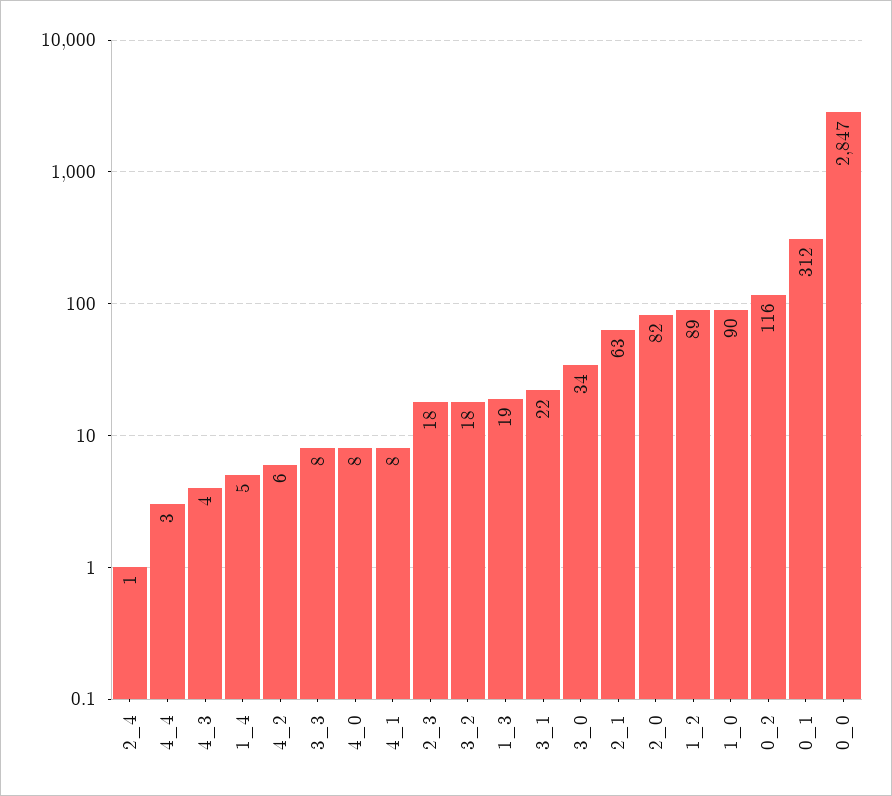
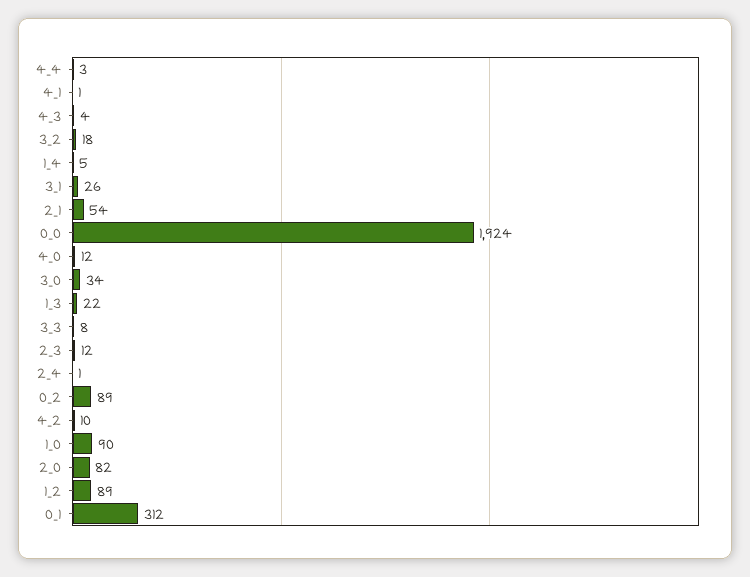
  {
    "2_4": 1,
    "4_4": 3,
    "4_3": 4,
    "1_4": 5,
-   "4_2": 6,
+   "4_2": 10,
    "3_3": 8,
-   "4_0": 8,
+   "4_0": 12,
-   "4_1": 8,
+   "4_1": 1,
-   "2_3": 18,
+   "2_3": 12,
    "3_2": 18,
-   "1_3": 19,
+   "1_3": 22,
-   "3_1": 22,
+   "3_1": 26,
    "3_0": 34,
-   "2_1": 63,
+   "2_1": 54,
    "2_0": 82,
    "1_2": 89,
    "1_0": 90,
-   "0_2": 116,
+   "0_2": 89,
    "0_1": 312,
-   "0_0": 2847
+   "0_0": 1924
  }

